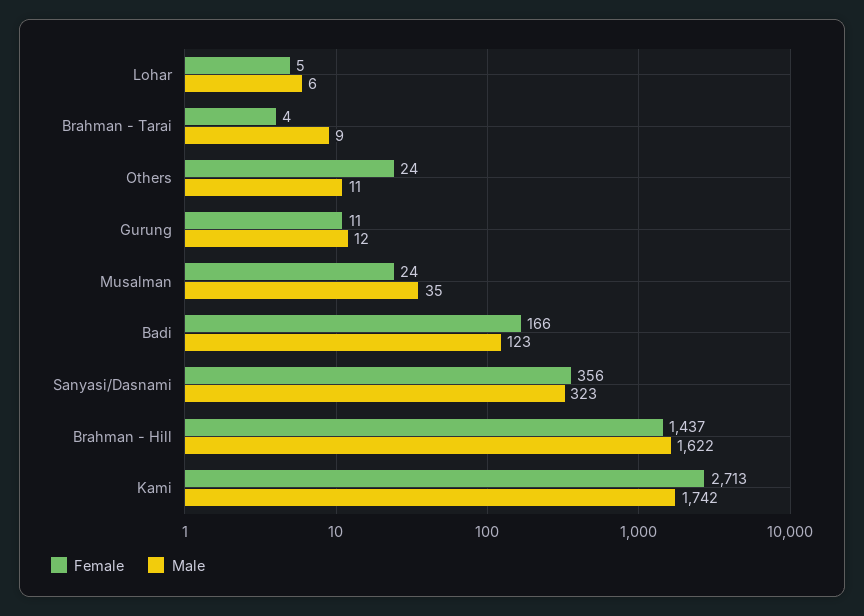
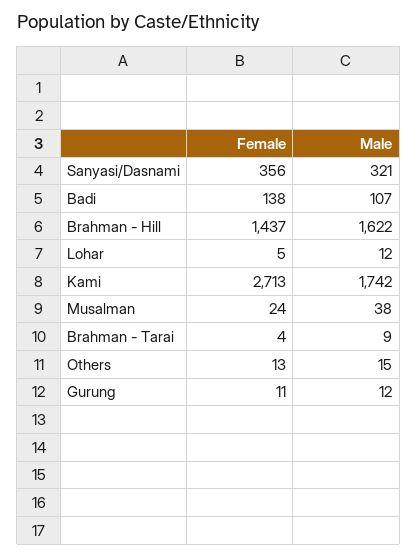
  {
    "Female": {
      "Lohar": 5,
      "Brahman - Tarai": 4,
-     "Others": 24,
+     "Others": 13,
      "Gurung": 11,
      "Musalman": 24,
-     "Badi": 166,
+     "Badi": 138,
      "Sanyasi/Dasnami": 356,
      "Brahman - Hill": 1437,
      "Kami": 2713
    },
    "Male": {
-     "Lohar": 6,
+     "Lohar": 12,
      "Brahman - Tarai": 9,
-     "Others": 11,
+     "Others": 15,
      "Gurung": 12,
-     "Musalman": 35,
+     "Musalman": 38,
-     "Badi": 123,
+     "Badi": 107,
-     "Sanyasi/Dasnami": 323,
+     "Sanyasi/Dasnami": 321,
      "Brahman - Hill": 1622,
      "Kami": 1742
    }
  }

